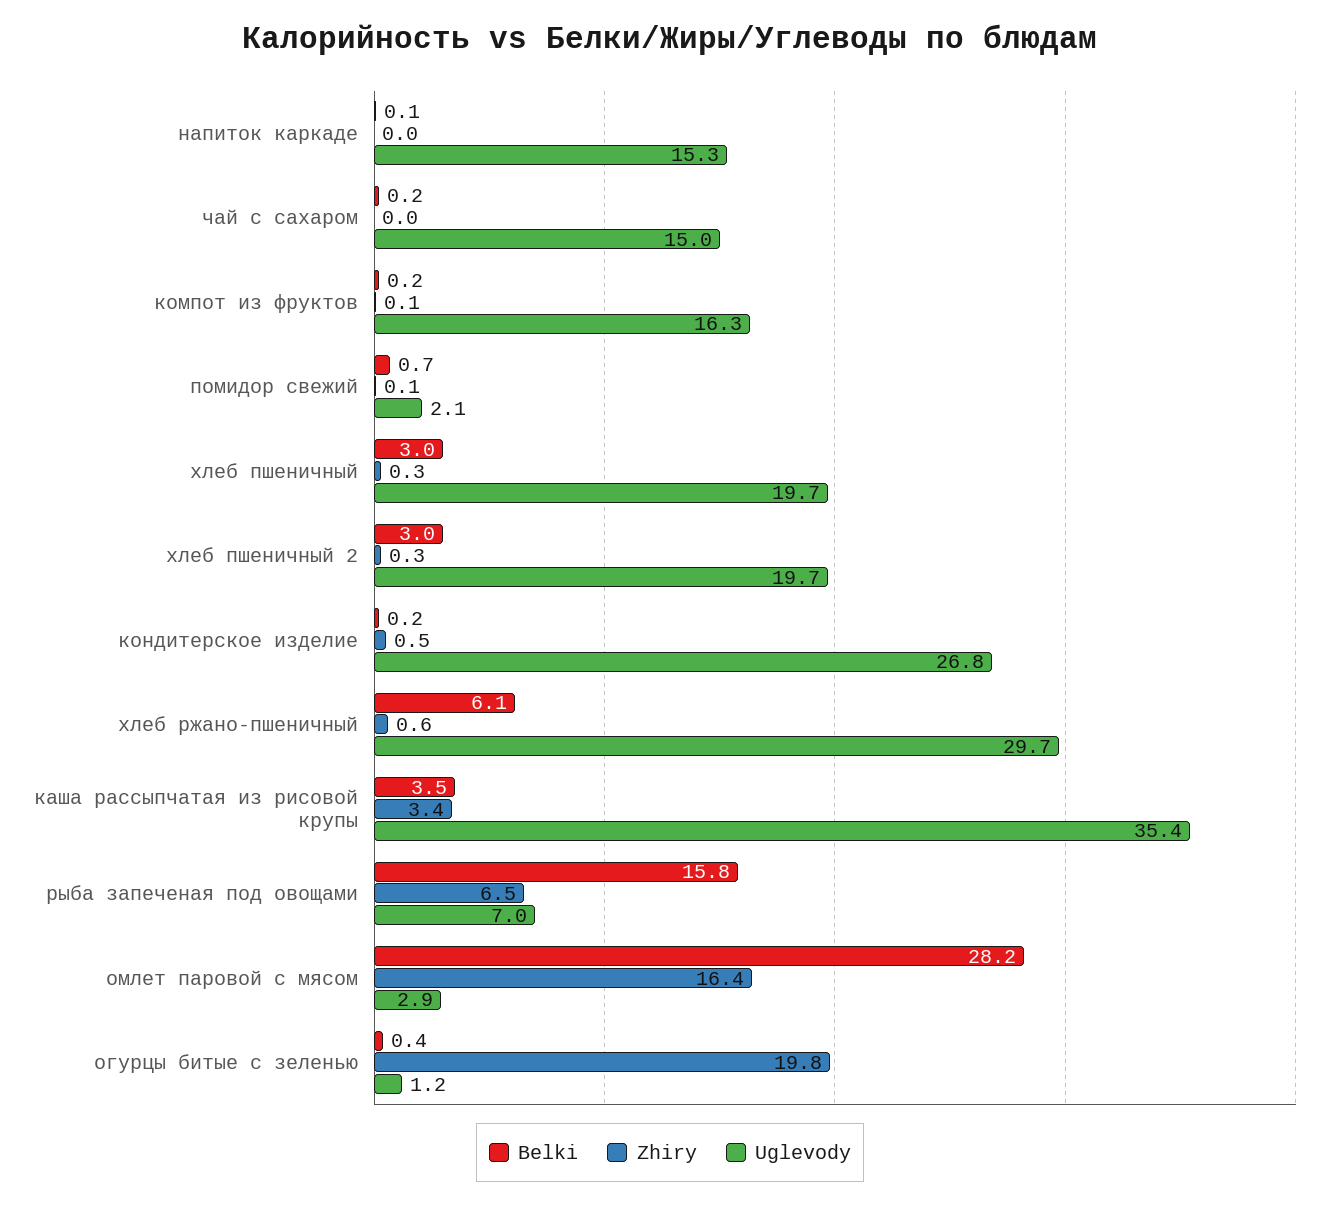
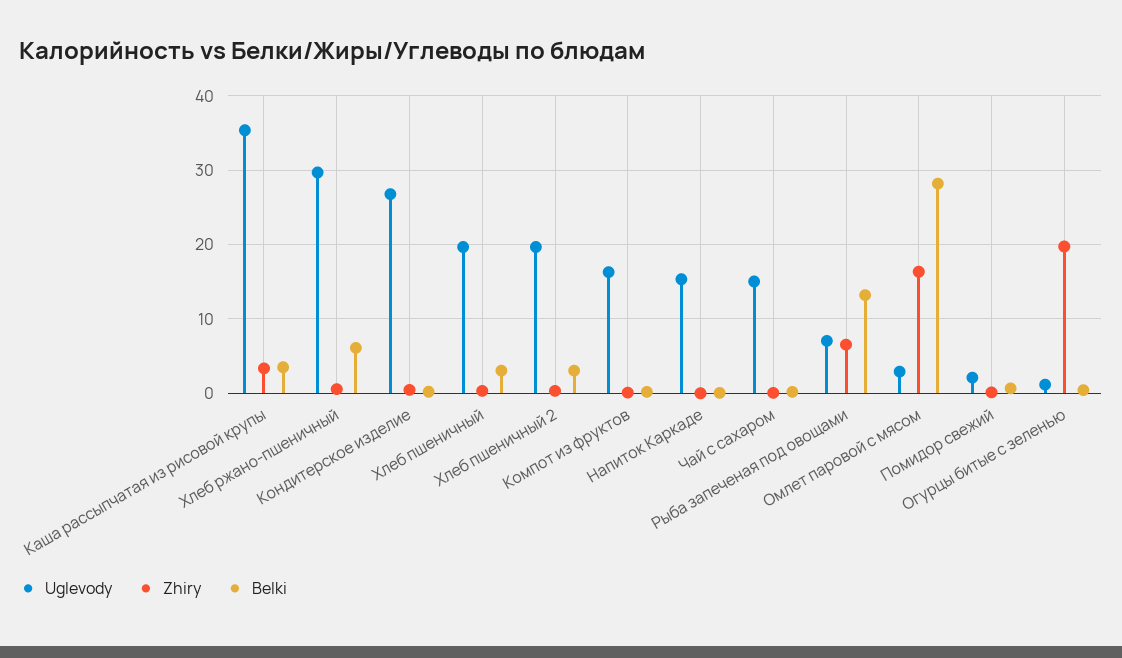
  {
    "Belki": {
      "напиток каркаде": 0.1,
      "чай с сахаром": 0.2,
      "компот из фруктов": 0.2,
      "помидор свежий": 0.7,
      "хлеб пшеничный": 3,
      "хлеб пшеничный 2": 3,
      "кондитерское изделие": 0.2,
      "хлеб ржано-пшеничный": 6.1,
      "каша рассыпчатая из рисовой крупы": 3.5,
-     "рыба запеченая под овощами": 15.8,
+     "рыба запеченая под овощами": 13,
      "омлет паровой с мясом": 28.2,
      "огурцы битые с зеленью": 0.4
    },
    "Zhiry": {
      "напиток каркаде": 0,
      "чай с сахаром": 0,
      "компот из фруктов": 0.1,
      "помидор свежий": 0.1,
      "хлеб пшеничный": 0.3,
      "хлеб пшеничный 2": 0.3,
      "кондитерское изделие": 0.5,
      "хлеб ржано-пшеничный": 0.6,
      "каша рассыпчатая из рисовой крупы": 3.4,
      "рыба запеченая под овощами": 6.5,
      "омлет паровой с мясом": 16.4,
      "огурцы битые с зеленью": 19.8
    },
    "Uglevody": {
      "напиток каркаде": 15.3,
      "чай с сахаром": 15,
      "компот из фруктов": 16.3,
      "помидор свежий": 2.1,
      "хлеб пшеничный": 19.7,
      "хлеб пшеничный 2": 19.7,
      "кондитерское изделие": 26.8,
      "хлеб ржано-пшеничный": 29.7,
      "каша рассыпчатая из рисовой крупы": 35.4,
      "рыба запеченая под овощами": 7,
      "омлет паровой с мясом": 2.9,
      "огурцы битые с зеленью": 1.2
    }
  }

